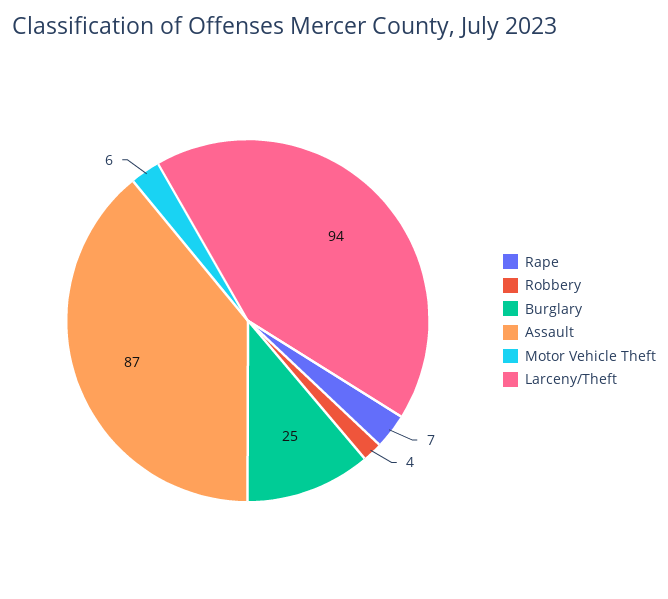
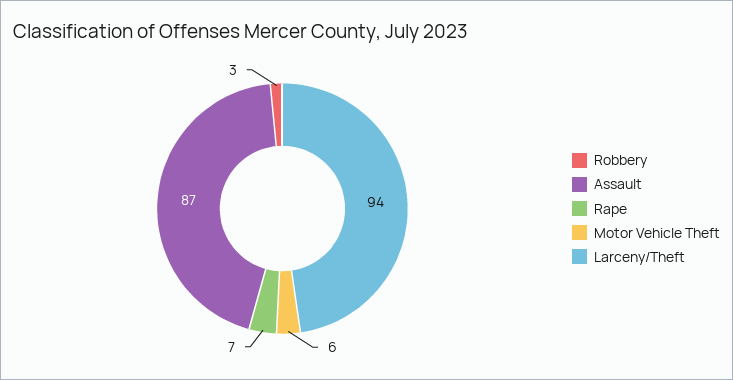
  {
    "Rape": 7,
-   "Robbery": 4,
+   "Robbery": 3,
-   "Burglary": 25,
    "Assault": 87,
    "Motor Vehicle Theft": 6,
    "Larceny/Theft": 94
  }

